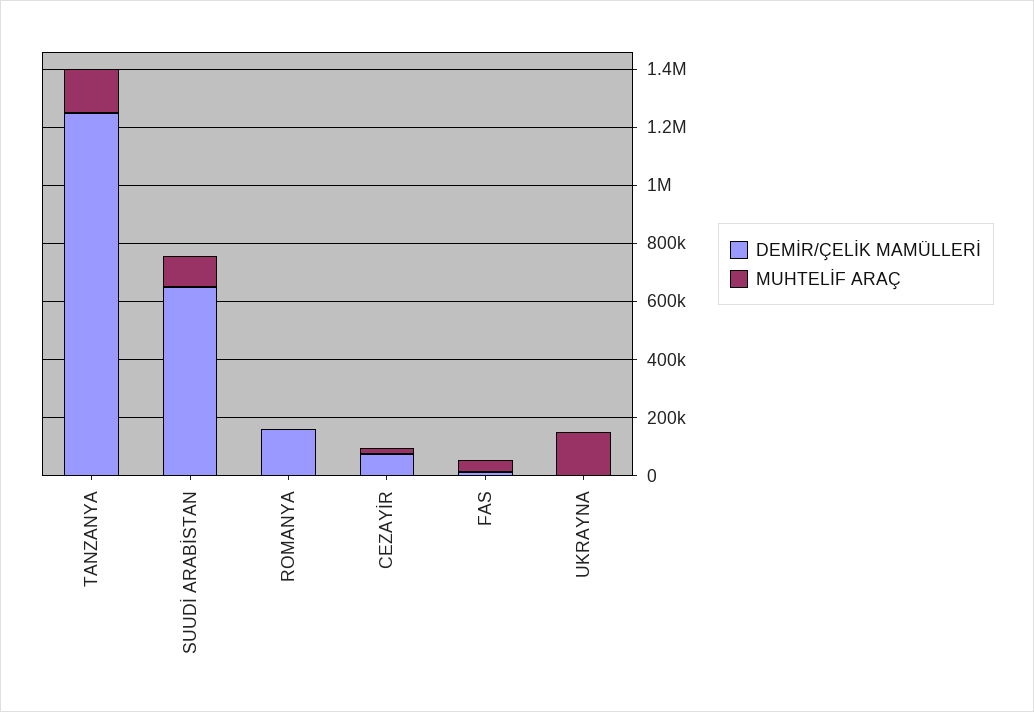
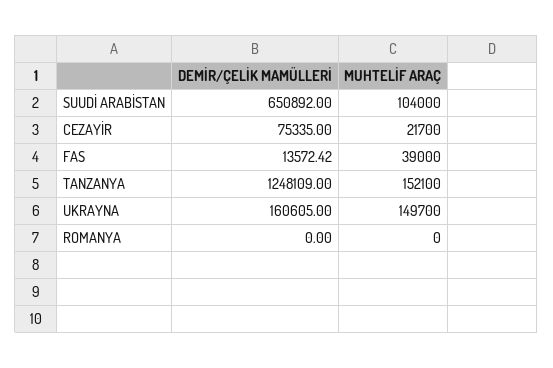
  {
    "DEMİR/ÇELİK MAMÜLLERİ": {
      "TANZANYA": 1248109,
      "SUUDİ ARABİSTAN": 650892,
-     "ROMANYA": 150000,
+     "ROMANYA": 0,
      "CEZAYİR": 75335,
      "FAS": 13572.42,
-     "UKRAYNA": 0
+     "UKRAYNA": 160605
    },
    "MUHTELİF ARAÇ": {
      "TANZANYA": 152100,
      "SUUDİ ARABİSTAN": 104000,
      "ROMANYA": 0,
      "CEZAYİR": 21700,
      "FAS": 39000,
      "UKRAYNA": 149700
    }
  }

